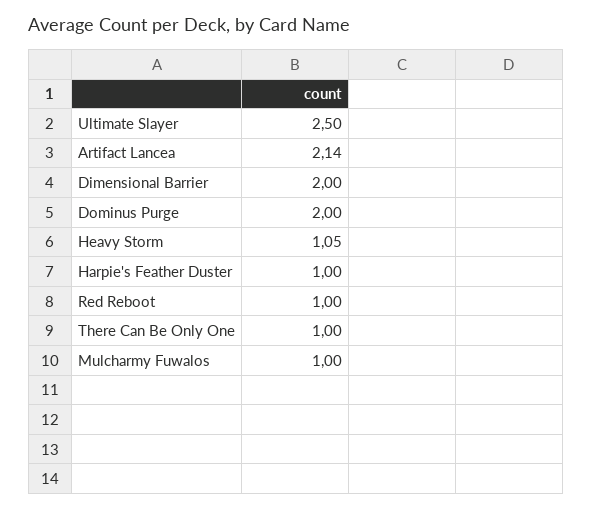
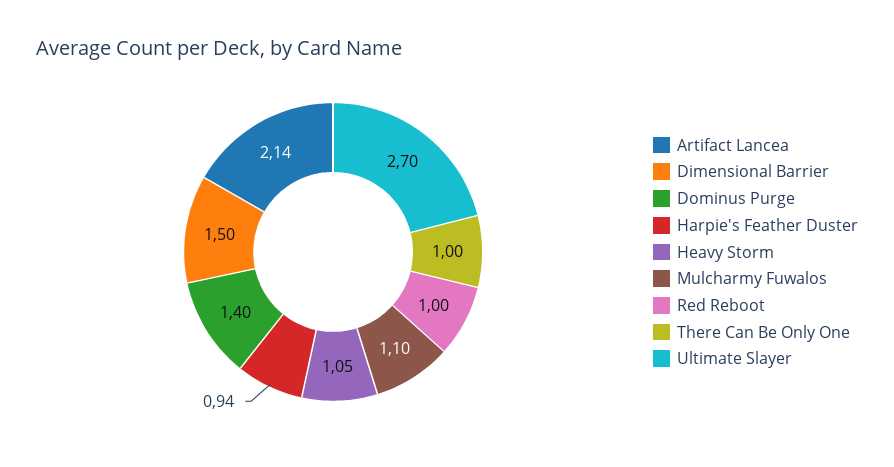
  {
-   "Ultimate Slayer": 2.5,
+   "Ultimate Slayer": 2.7,
    "Artifact Lancea": 2.14,
-   "Dimensional Barrier": 2,
+   "Dimensional Barrier": 1.5,
-   "Dominus Purge": 2,
+   "Dominus Purge": 1.4,
    "Heavy Storm": 1.05,
-   "Harpie's Feather Duster": 1,
+   "Harpie's Feather Duster": 0.94,
    "Red Reboot": 1,
    "There Can Be Only One": 1,
-   "Mulcharmy Fuwalos": 1
+   "Mulcharmy Fuwalos": 1.1
  }

